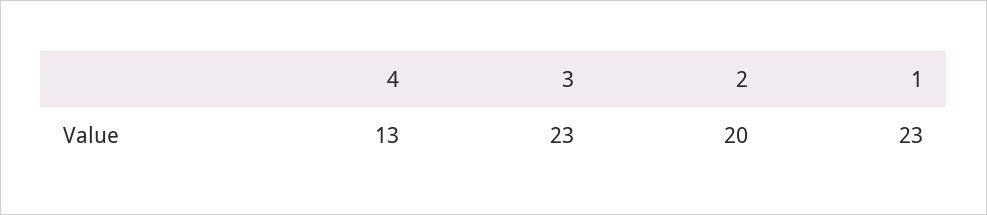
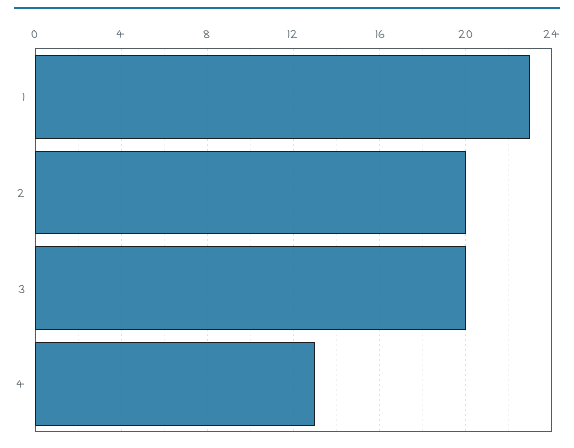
  {
    "4": 13,
-   "3": 23,
+   "3": 20,
    "2": 20,
    "1": 23
  }

